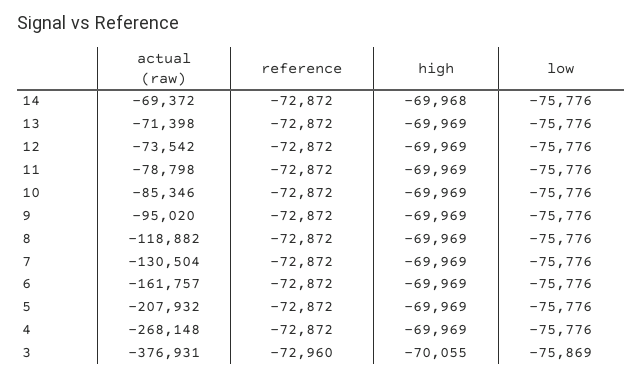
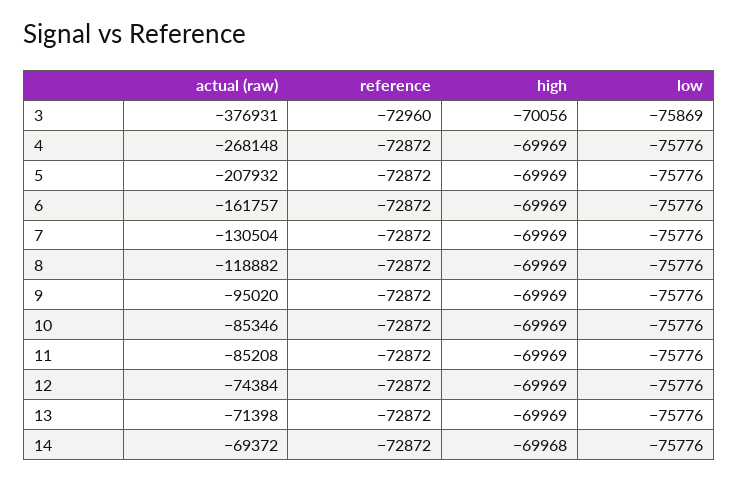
  {
    "actual (raw)": {
      "14": -69372,
      "13": -71398,
-     "12": -73542,
+     "12": -74384,
-     "11": -78798,
+     "11": -85208,
      "10": -85346,
      "9": -95020,
      "8": -118882,
      "7": -130504,
      "6": -161757,
      "5": -207932,
      "4": -268148,
      "3": -376931
    },
    "reference": {
      "14": -72872,
      "13": -72872,
      "12": -72872,
      "11": -72872,
      "10": -72872,
      "9": -72872,
      "8": -72872,
      "7": -72872,
      "6": -72872,
      "5": -72872,
      "4": -72872,
      "3": -72960
    },
    "high": {
      "14": -69968,
      "13": -69969,
      "12": -69969,
      "11": -69969,
      "10": -69969,
      "9": -69969,
      "8": -69969,
      "7": -69969,
      "6": -69969,
      "5": -69969,
      "4": -69969,
-     "3": -70055
+     "3": -70056
    },
    "low": {
      "14": -75776,
      "13": -75776,
      "12": -75776,
      "11": -75776,
      "10": -75776,
      "9": -75776,
      "8": -75776,
      "7": -75776,
      "6": -75776,
      "5": -75776,
      "4": -75776,
      "3": -75869
    }
  }

